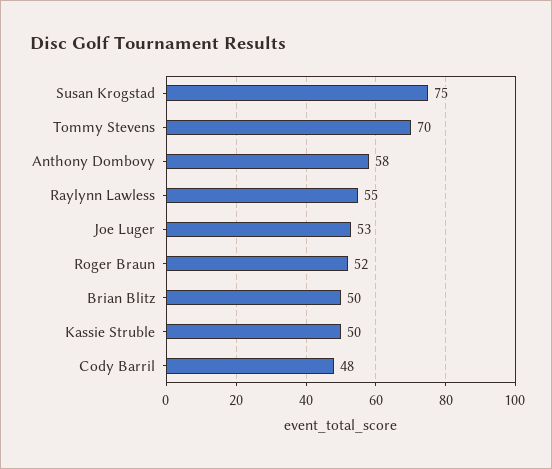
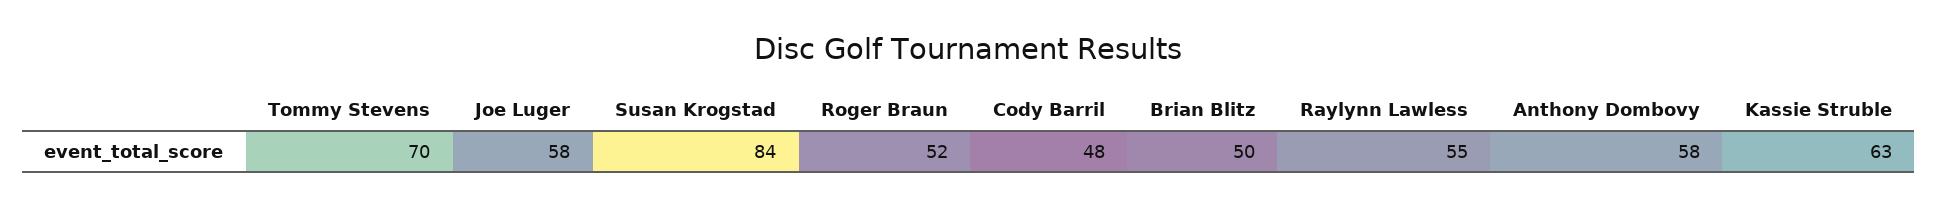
  {
-   "Susan Krogstad": 75,
+   "Susan Krogstad": 84,
    "Tommy Stevens": 70,
    "Anthony Dombovy": 58,
    "Raylynn Lawless": 55,
-   "Joe Luger": 53,
+   "Joe Luger": 58,
    "Roger Braun": 52,
    "Brian Blitz": 50,
-   "Kassie Struble": 50,
+   "Kassie Struble": 63,
    "Cody Barril": 48
  }

